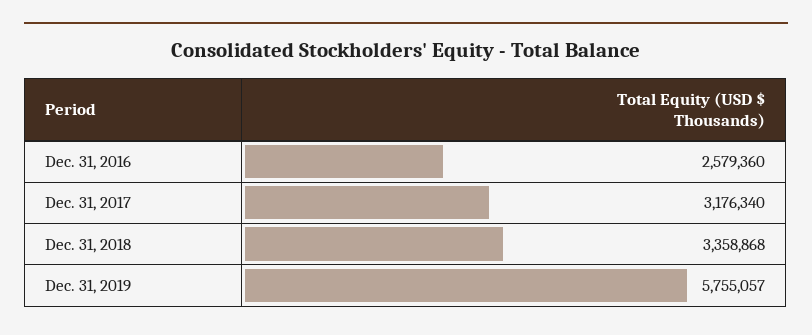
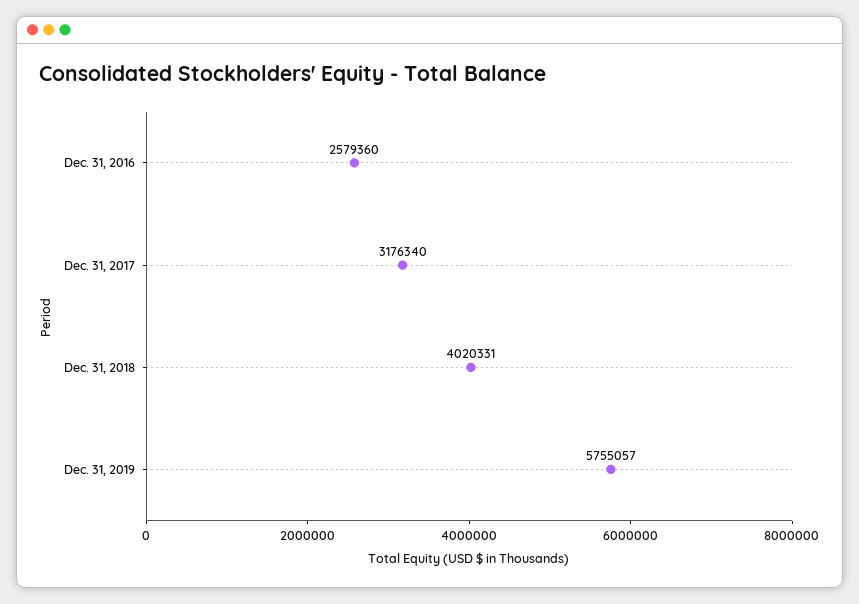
  {
    "Dec. 31, 2016": 2579360,
    "Dec. 31, 2017": 3176340,
-   "Dec. 31, 2018": 3358868,
+   "Dec. 31, 2018": 4020331,
    "Dec. 31, 2019": 5755057
  }

